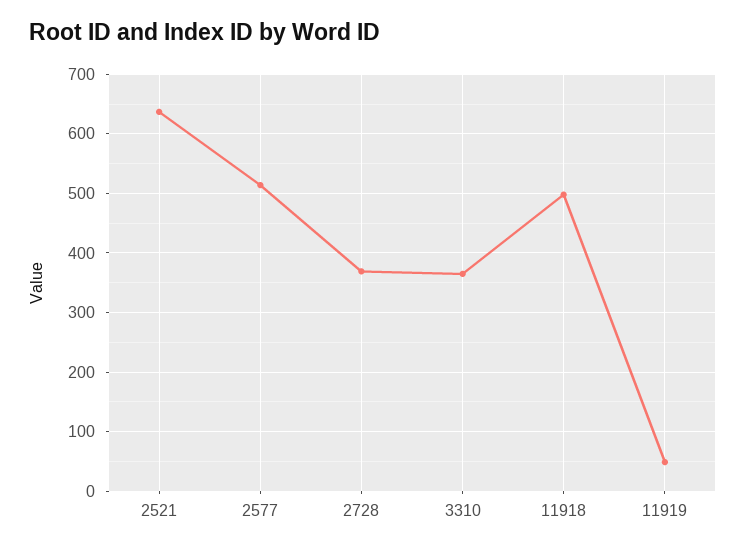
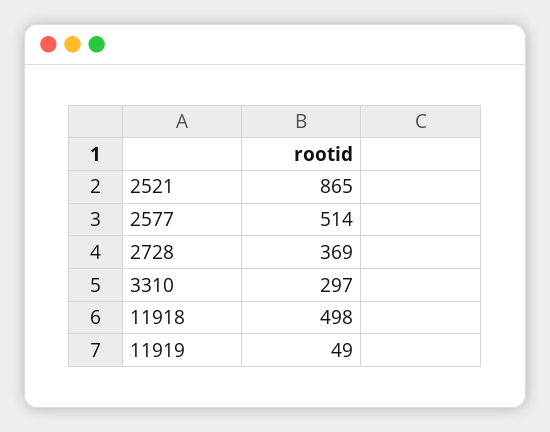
  {
-   "2521": 640,
+   "2521": 865,
    "2577": 514,
    "2728": 369,
-   "3310": 360,
+   "3310": 297,
    "11918": 498,
    "11919": 49
  }

